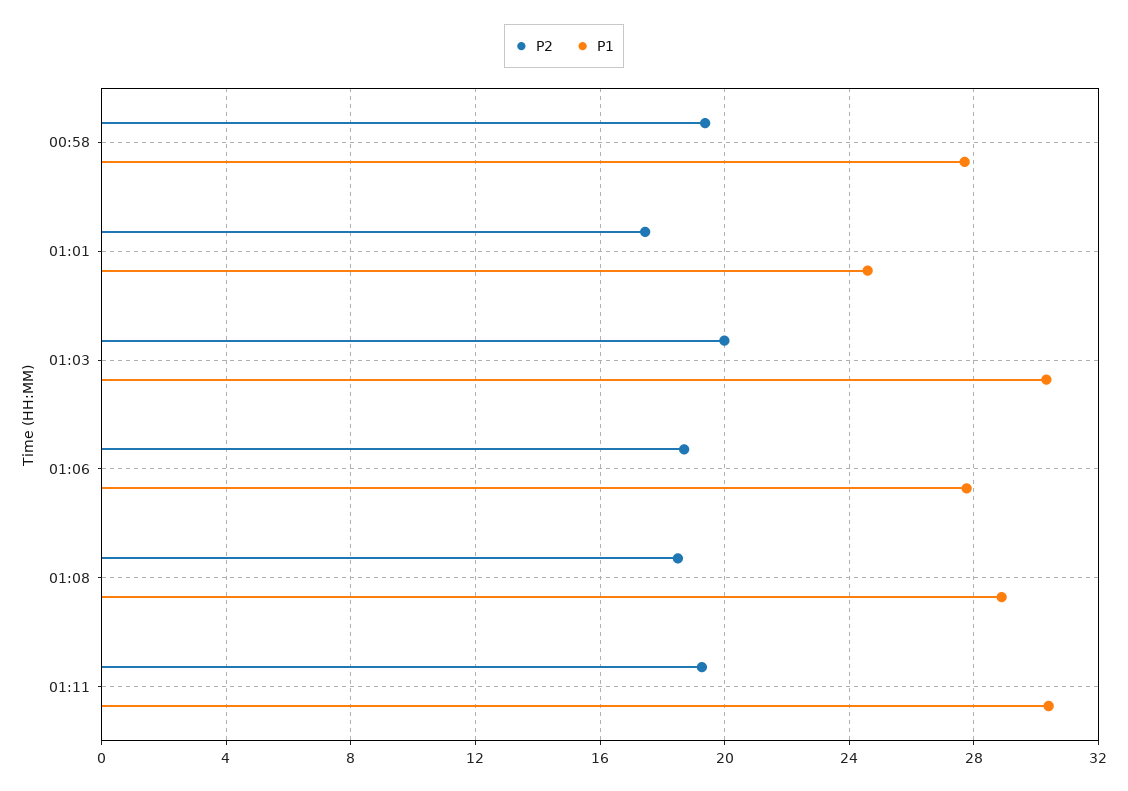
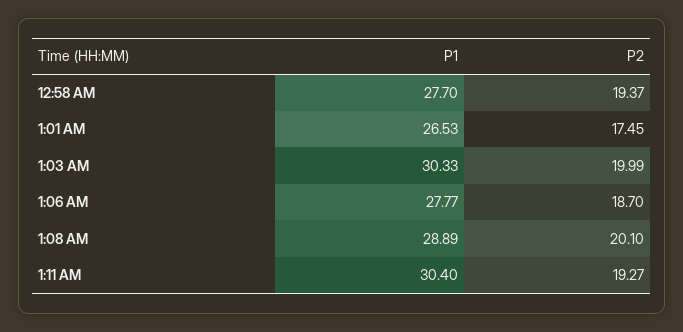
  {
    "P2": {
      "00:58": 19.37,
      "01:01": 17.45,
      "01:03": 19.99,
      "01:06": 18.7,
-     "01:08": 18.5,
+     "01:08": 20.1,
      "01:11": 19.27
    },
    "P1": {
      "00:58": 27.7,
-     "01:01": 24.5,
+     "01:01": 26.53,
      "01:03": 30.33,
      "01:06": 27.77,
      "01:08": 28.89,
      "01:11": 30.4
    }
  }

